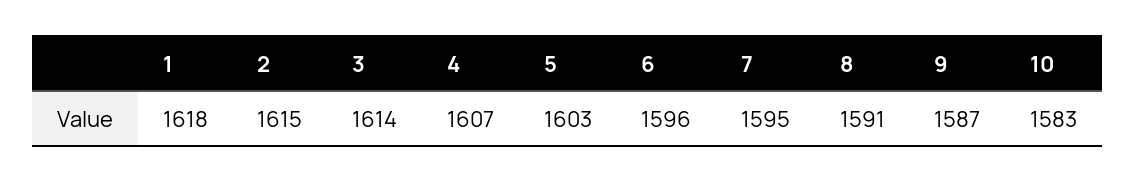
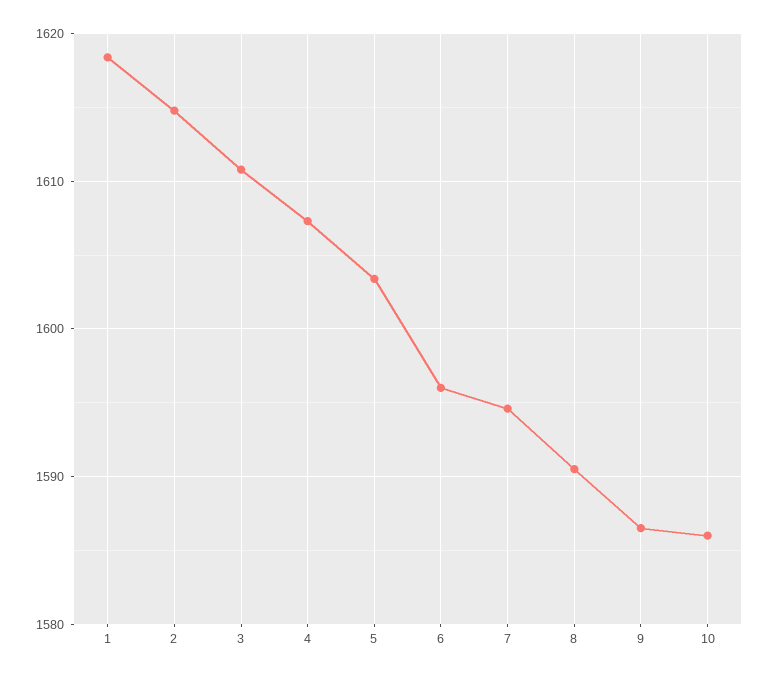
  {
    "1": 1618,
    "2": 1615,
-   "3": 1614,
+   "3": 1611,
    "4": 1607,
    "5": 1603,
    "6": 1596,
    "7": 1595,
    "8": 1591,
    "9": 1587,
-   "10": 1583
+   "10": 1586
  }

